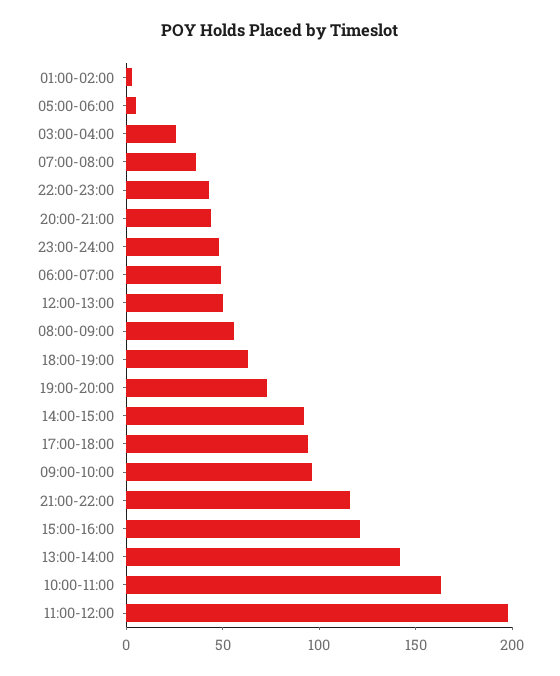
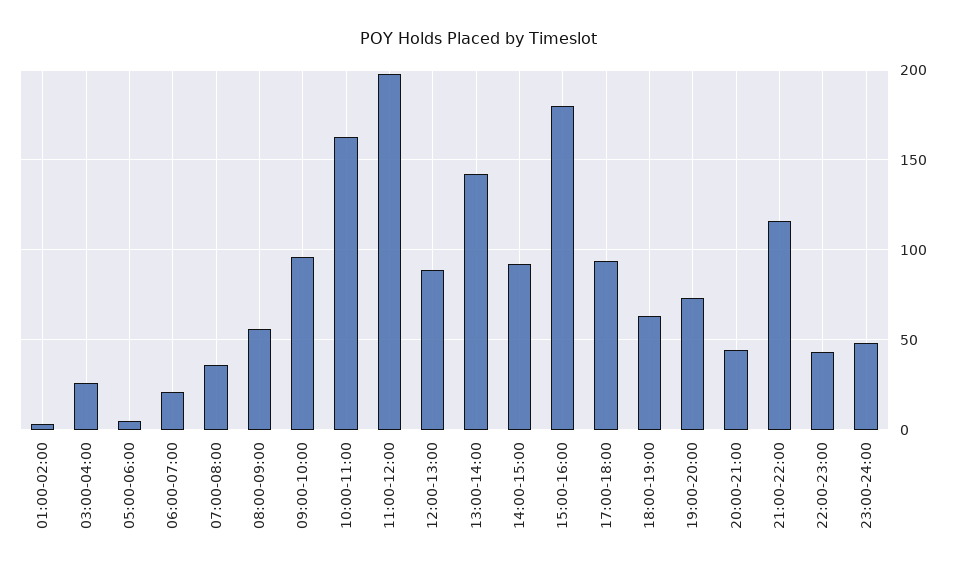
  {
    "01:00-02:00": 5,
    "05:00-06:00": 5,
    "03:00-04:00": 25,
    "07:00-08:00": 35,
    "22:00-23:00": 45,
    "20:00-21:00": 45,
    "23:00-24:00": 50,
-   "06:00-07:00": 50,
+   "06:00-07:00": 20,
-   "12:00-13:00": 50,
+   "12:00-13:00": 90,
    "08:00-09:00": 55,
    "18:00-19:00": 65,
    "19:00-20:00": 75,
    "14:00-15:00": 90,
    "17:00-18:00": 95,
    "09:00-10:00": 95,
    "21:00-22:00": 115,
-   "15:00-16:00": 120,
+   "15:00-16:00": 180,
    "13:00-14:00": 140,
    "10:00-11:00": 165,
    "11:00-12:00": 200
  }

